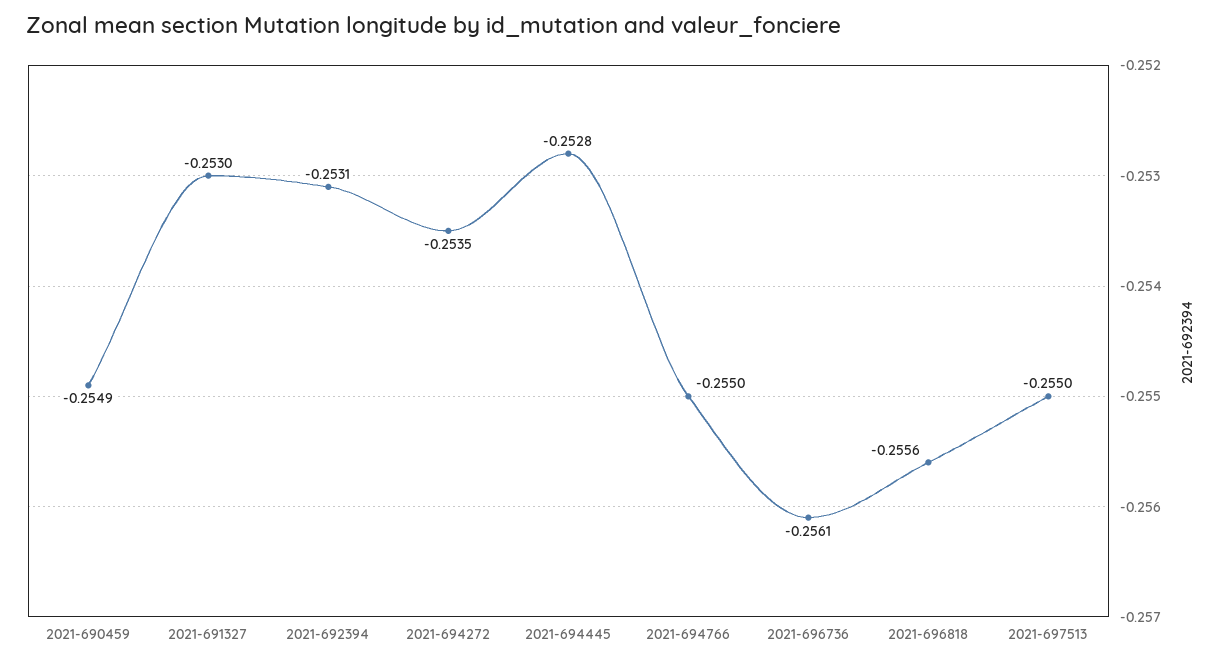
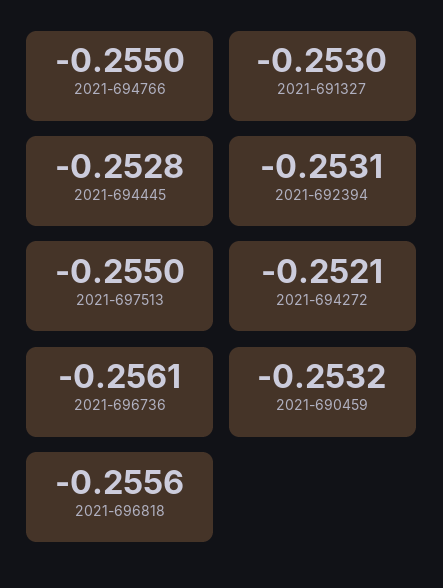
  {
-   "2021-690459": -0.2549,
+   "2021-690459": -0.2532,
    "2021-691327": -0.253,
    "2021-692394": -0.2531,
-   "2021-694272": -0.2535,
+   "2021-694272": -0.2521,
    "2021-694445": -0.2528,
    "2021-694766": -0.255,
    "2021-696736": -0.2561,
    "2021-696818": -0.2556,
    "2021-697513": -0.255
  }

